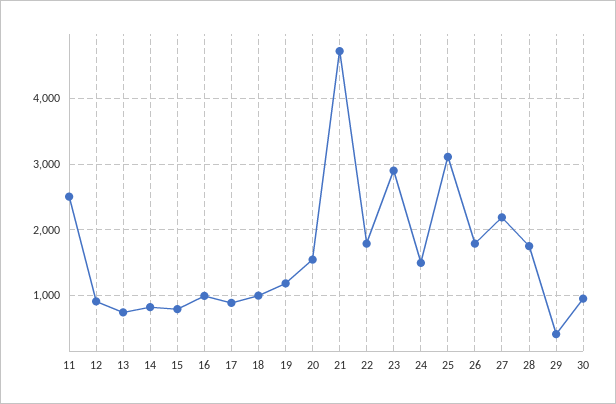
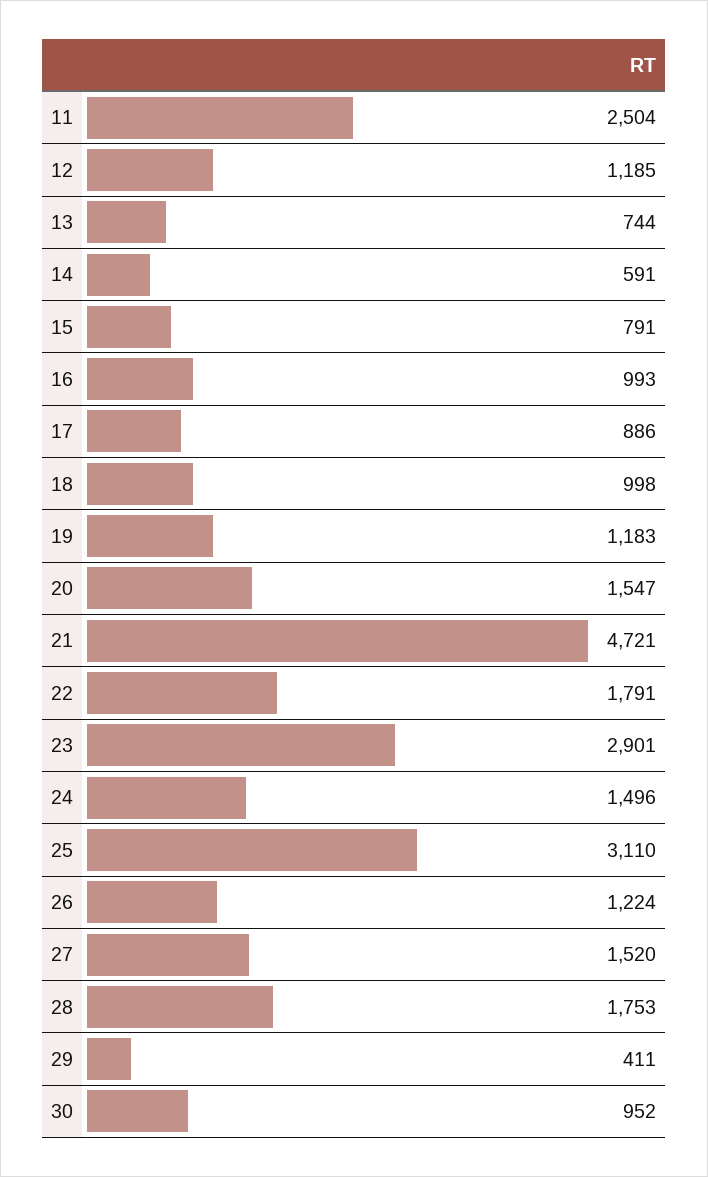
  {
    "11": 2504,
-   "12": 900,
+   "12": 1185,
    "13": 744,
-   "14": 800,
+   "14": 591,
    "15": 791,
    "16": 993,
    "17": 886,
    "18": 998,
    "19": 1183,
    "20": 1547,
    "21": 4721,
    "22": 1791,
    "23": 2901,
    "24": 1496,
    "25": 3110,
-   "26": 1800,
+   "26": 1224,
-   "27": 2200,
+   "27": 1520,
    "28": 1753,
    "29": 411,
    "30": 952
  }

